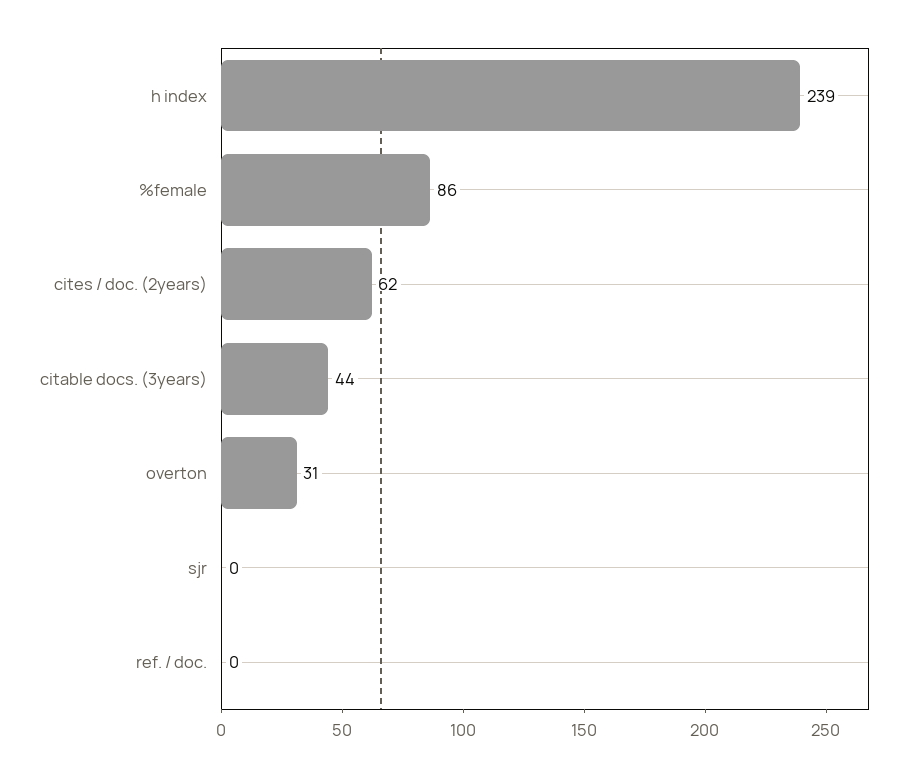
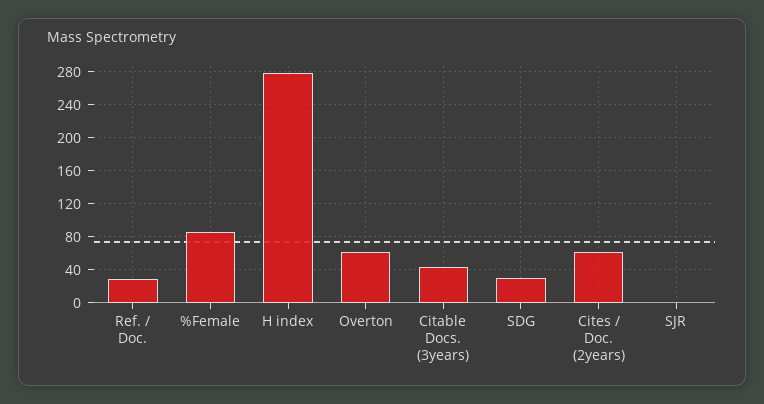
  {
-   "h index": 239,
+   "h index": 280,
    "%female": 86,
    "cites / doc. (2years)": 62,
    "citable docs. (3years)": 44,
-   "overton": 31,
+   "overton": 60,
    "sjr": 0,
-   "ref. / doc.": 0
+   "ref. / doc.": 30,
+   "SDG": 30
  }

